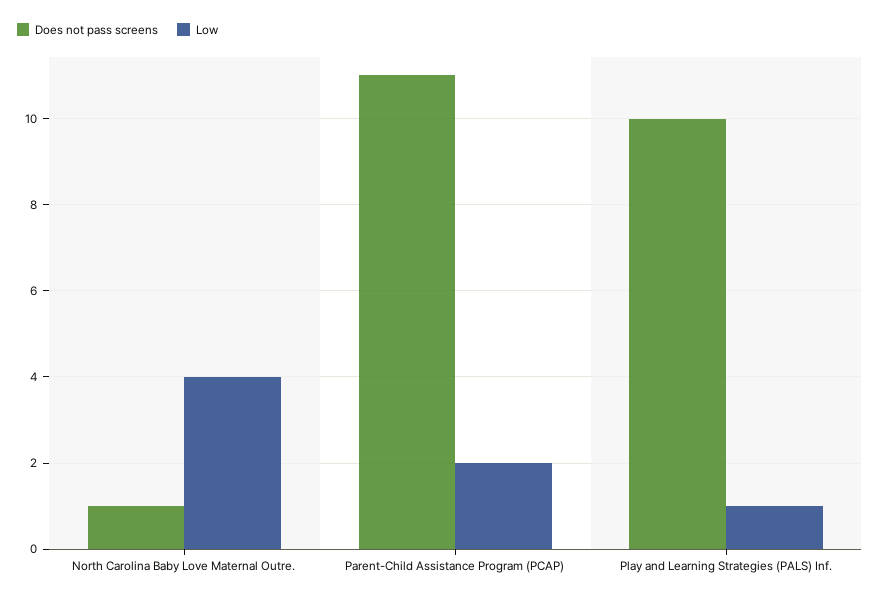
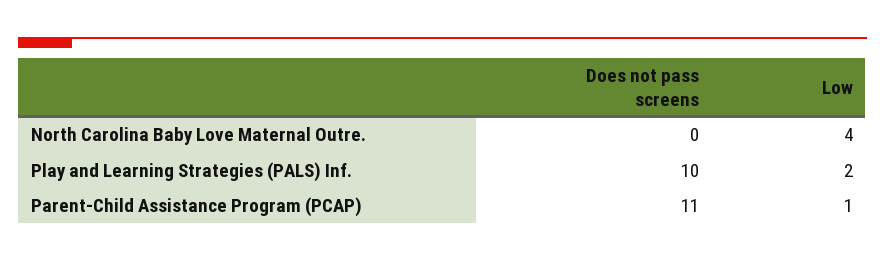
  {
    "Does not pass screens": {
-     "North Carolina Baby Love Maternal Outre.": 1,
+     "North Carolina Baby Love Maternal Outre.": 0,
      "Parent-Child Assistance Program (PCAP)": 11,
      "Play and Learning Strategies (PALS) Inf.": 10
    },
    "Low": {
      "North Carolina Baby Love Maternal Outre.": 4,
-     "Parent-Child Assistance Program (PCAP)": 2,
+     "Parent-Child Assistance Program (PCAP)": 1,
-     "Play and Learning Strategies (PALS) Inf.": 1
+     "Play and Learning Strategies (PALS) Inf.": 2
    }
  }

